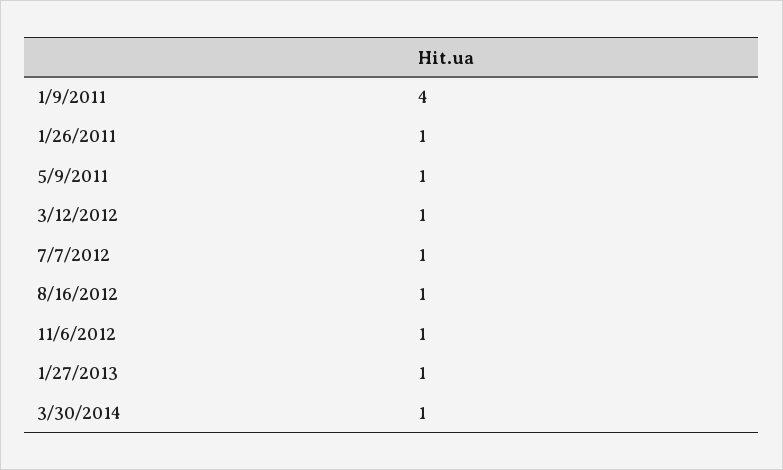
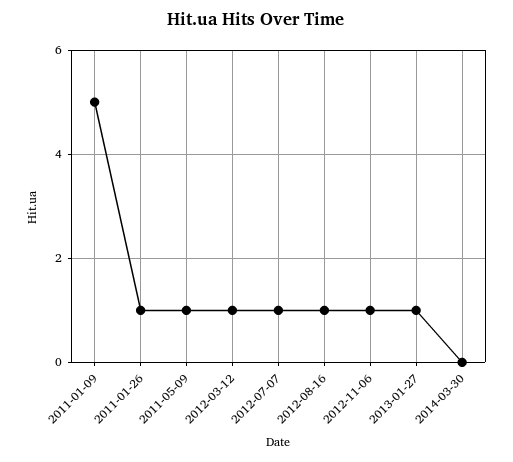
  {
-   "1/9/2011": 4,
+   "1/9/2011": 5,
    "1/26/2011": 1,
    "5/9/2011": 1,
    "3/12/2012": 1,
    "7/7/2012": 1,
    "8/16/2012": 1,
    "11/6/2012": 1,
    "1/27/2013": 1,
-   "3/30/2014": 1
+   "3/30/2014": 0
  }

